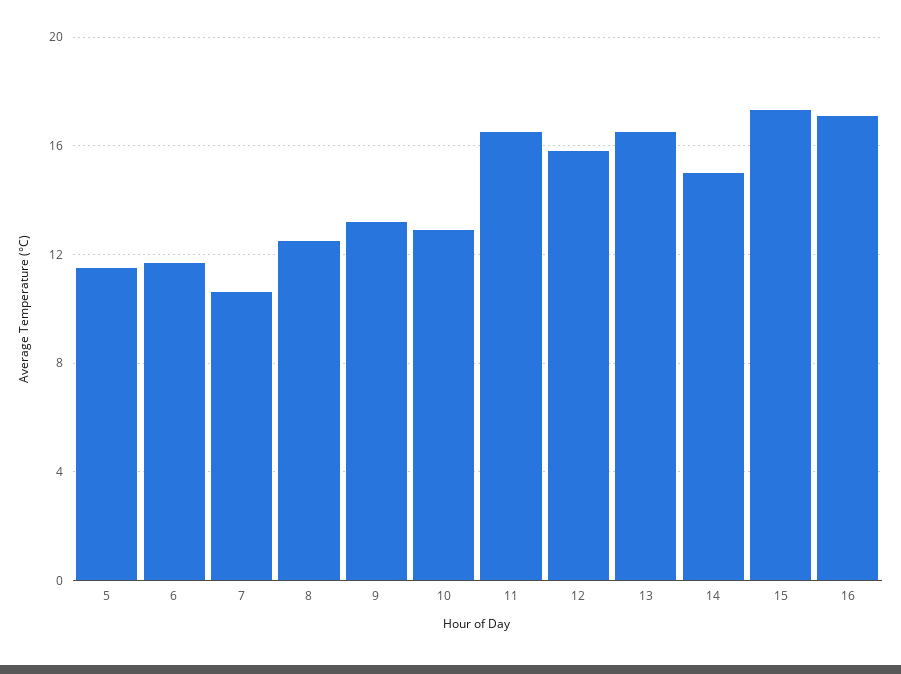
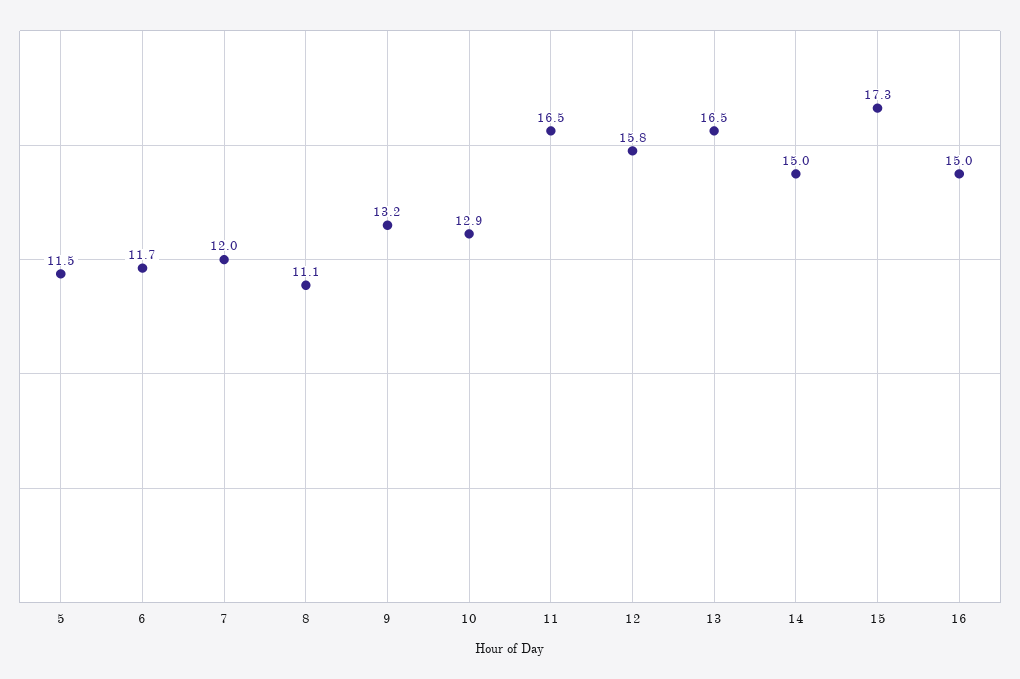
  {
    "5": 11.5,
    "6": 11.7,
-   "7": 10.5,
+   "7": 12,
-   "8": 12.5,
+   "8": 11.1,
    "9": 13.2,
    "10": 12.9,
    "11": 16.5,
    "12": 15.8,
    "13": 16.5,
    "14": 15,
    "15": 17.3,
-   "16": 17
+   "16": 15
  }

